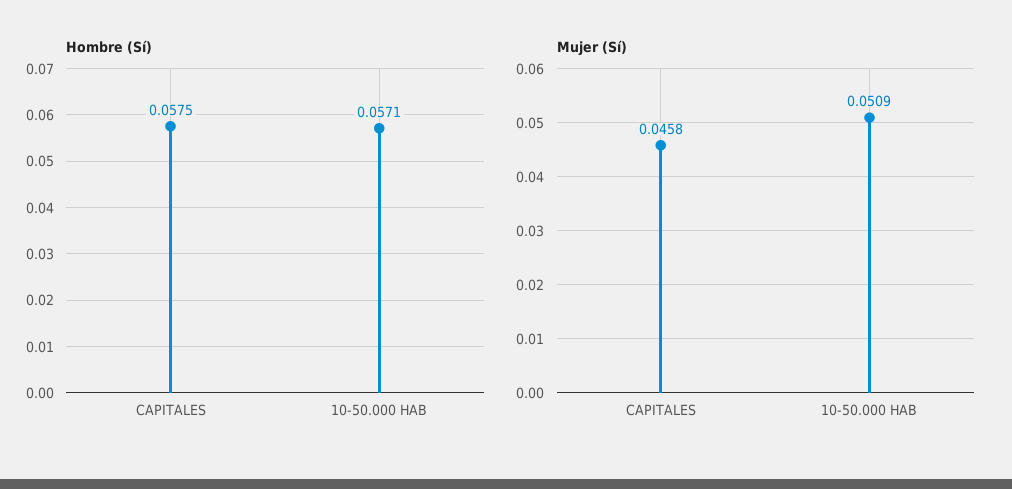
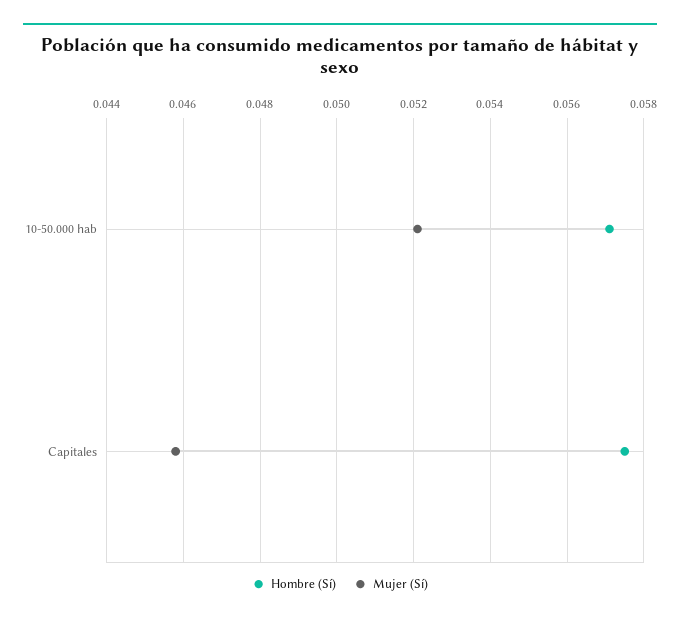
  {
    "Hombre (Sí)": {
      "CAPITALES": 0.0575,
      "10-50.000 HAB": 0.0571
    },
    "Mujer (Sí)": {
      "CAPITALES": 0.0458,
-     "10-50.000 HAB": 0.0509
+     "10-50.000 HAB": 0.052
    }
  }

